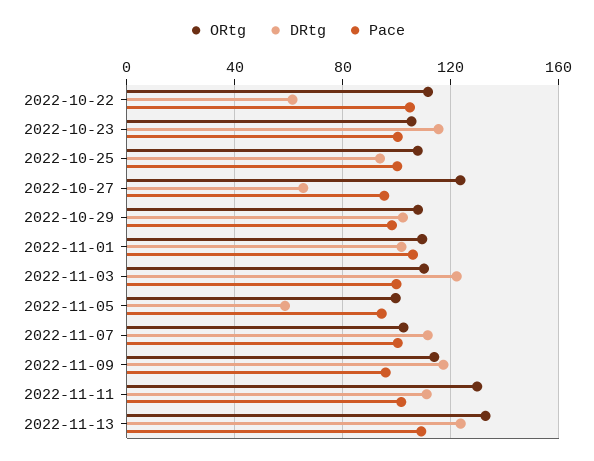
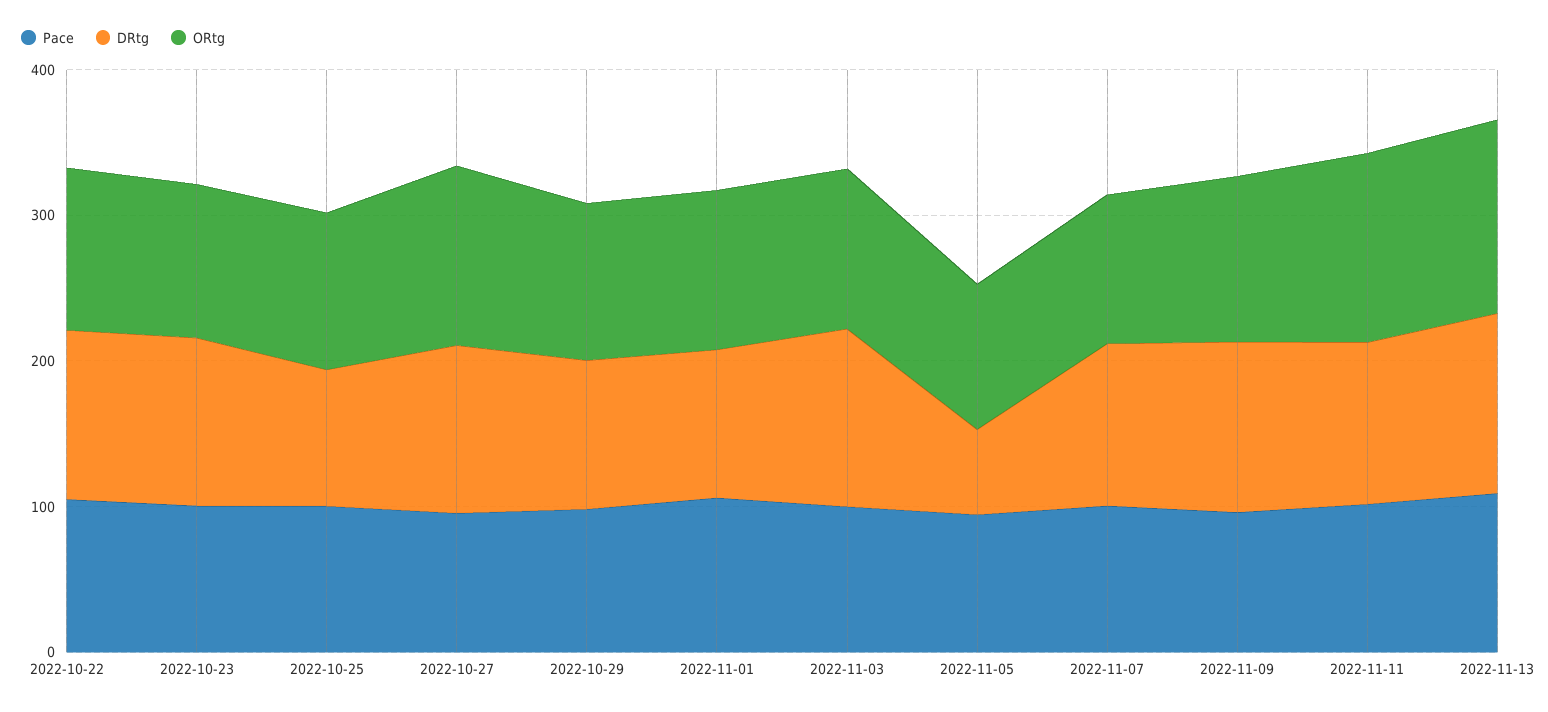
  {
    "ORtg": {
      "2022-10-22": 110,
      "2022-10-23": 105,
      "2022-10-25": 110,
      "2022-10-27": 125,
      "2022-10-29": 110,
      "2022-11-01": 110,
      "2022-11-03": 110,
      "2022-11-05": 100,
      "2022-11-07": 105,
      "2022-11-09": 115,
      "2022-11-11": 130,
      "2022-11-13": 135
    },
    "DRtg": {
-     "2022-10-22": 60,
+     "2022-10-22": 120,
      "2022-10-23": 115,
      "2022-10-25": 95,
-     "2022-10-27": 65,
+     "2022-10-27": 120,
      "2022-10-29": 100,
      "2022-11-01": 100,
      "2022-11-03": 120,
      "2022-11-05": 60,
      "2022-11-07": 110,
      "2022-11-09": 115,
      "2022-11-11": 110,
      "2022-11-13": 125
    },
    "Pace": {
      "2022-10-22": 105,
      "2022-10-23": 100,
      "2022-10-25": 100,
      "2022-10-27": 95,
      "2022-10-29": 100,
      "2022-11-01": 105,
      "2022-11-03": 100,
      "2022-11-05": 95,
      "2022-11-07": 100,
      "2022-11-09": 95,
      "2022-11-11": 100,
      "2022-11-13": 110
    }
  }

